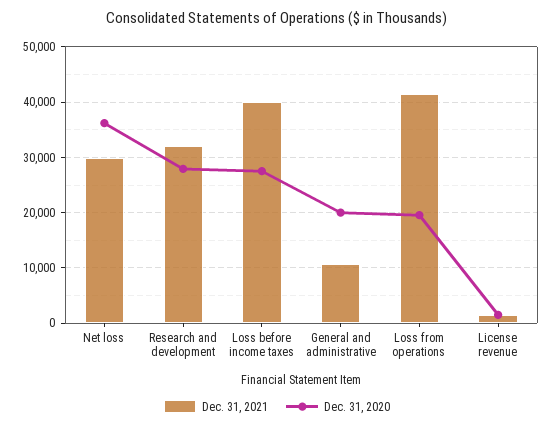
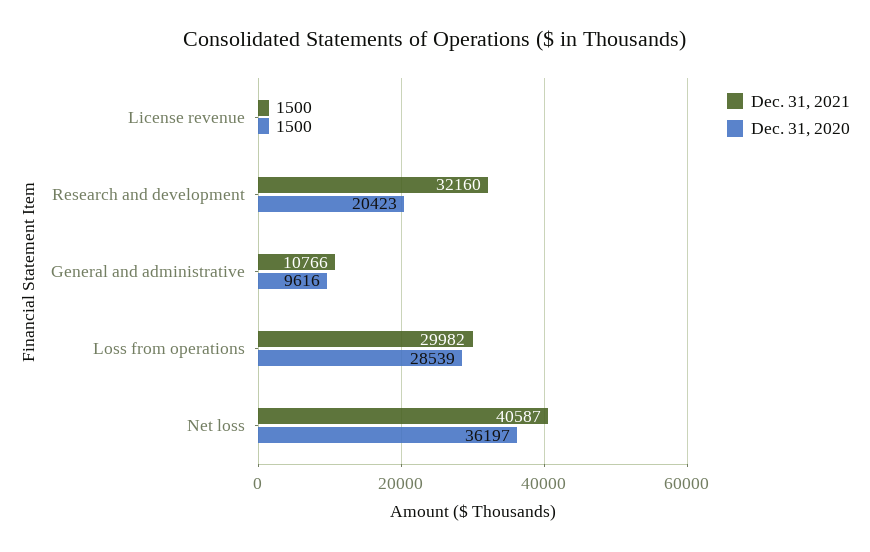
  {
    "Dec. 31, 2021": {
-     "Net loss": 30000,
+     "Net loss": 40587,
      "Research and development": 32160,
-     "Loss before income taxes": 40000,
      "General and administrative": 10766,
-     "Loss from operations": 42000,
+     "Loss from operations": 29982,
      "License revenue": 1500
    },
    "Dec. 31, 2020": {
      "Net loss": 36197,
-     "Research and development": 28000,
+     "Research and development": 20423,
-     "Loss before income taxes": 28000,
-     "General and administrative": 20000,
+     "General and administrative": 9616,
-     "Loss from operations": 20000,
+     "Loss from operations": 28539,
      "License revenue": 1500
    }
  }

